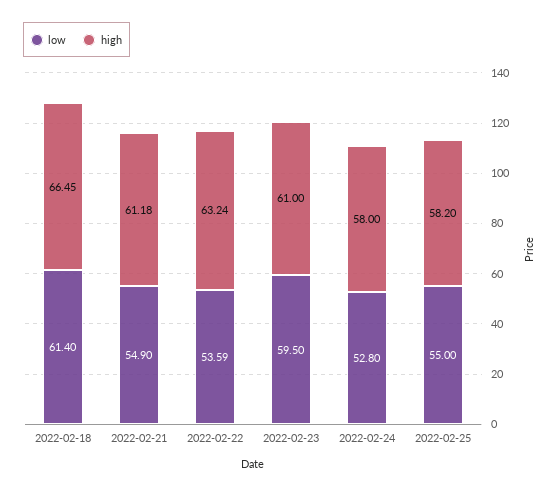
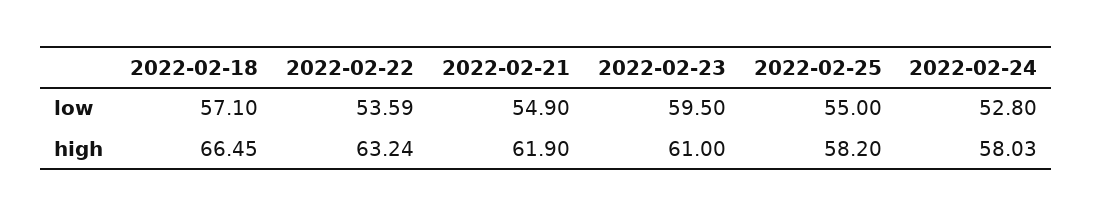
  {
    "low": {
-     "2022-02-18": 61.4,
+     "2022-02-18": 57.1,
      "2022-02-21": 54.9,
      "2022-02-22": 53.59,
      "2022-02-23": 59.5,
      "2022-02-24": 52.8,
      "2022-02-25": 55
    },
    "high": {
      "2022-02-18": 66.45,
-     "2022-02-21": 61.18,
+     "2022-02-21": 61.9,
      "2022-02-22": 63.24,
      "2022-02-23": 61,
-     "2022-02-24": 58,
+     "2022-02-24": 58.03,
      "2022-02-25": 58.2
    }
  }

